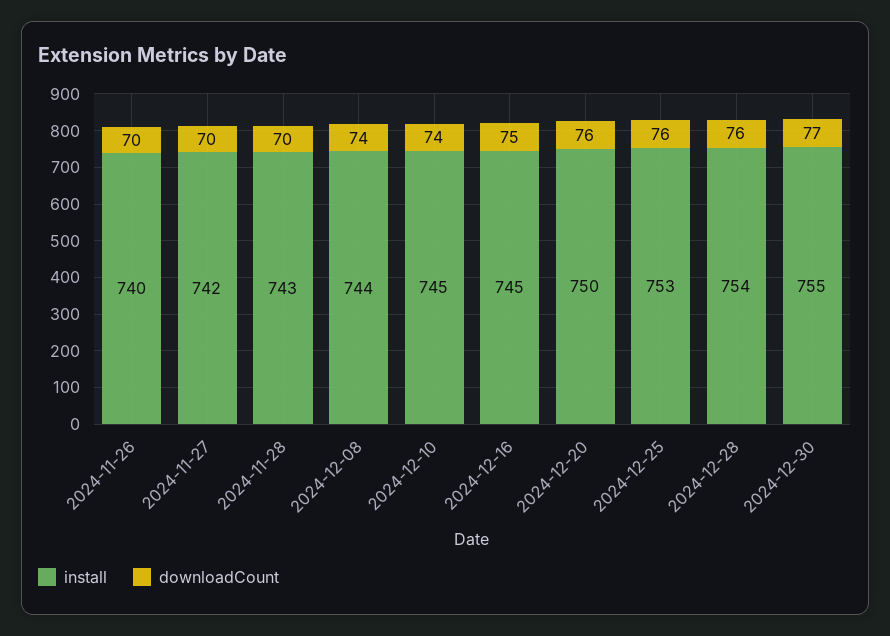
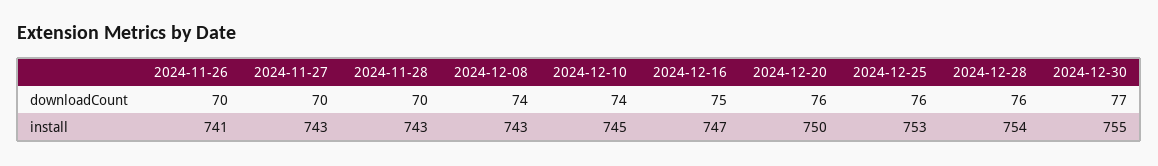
  {
    "install": {
-     "2024-11-26": 740,
+     "2024-11-26": 741,
-     "2024-11-27": 742,
+     "2024-11-27": 743,
      "2024-11-28": 743,
-     "2024-12-08": 744,
+     "2024-12-08": 743,
      "2024-12-10": 745,
-     "2024-12-16": 745,
+     "2024-12-16": 747,
      "2024-12-20": 750,
      "2024-12-25": 753,
      "2024-12-28": 754,
      "2024-12-30": 755
    },
    "downloadCount": {
      "2024-11-26": 70,
      "2024-11-27": 70,
      "2024-11-28": 70,
      "2024-12-08": 74,
      "2024-12-10": 74,
      "2024-12-16": 75,
      "2024-12-20": 76,
      "2024-12-25": 76,
      "2024-12-28": 76,
      "2024-12-30": 77
    }
  }

